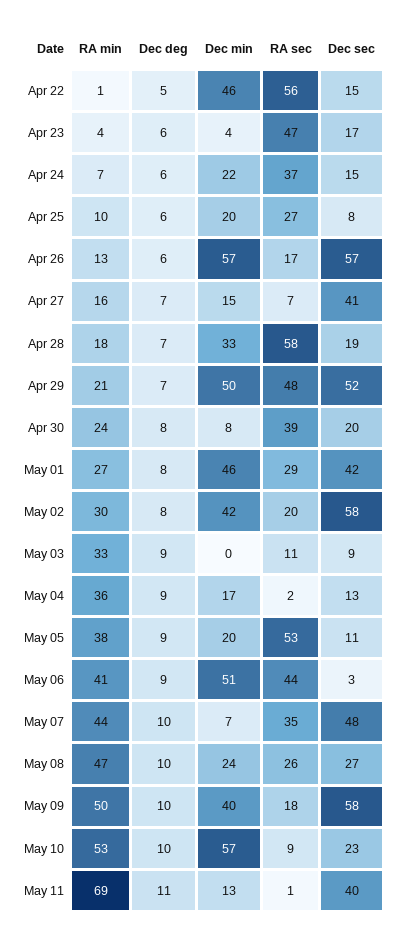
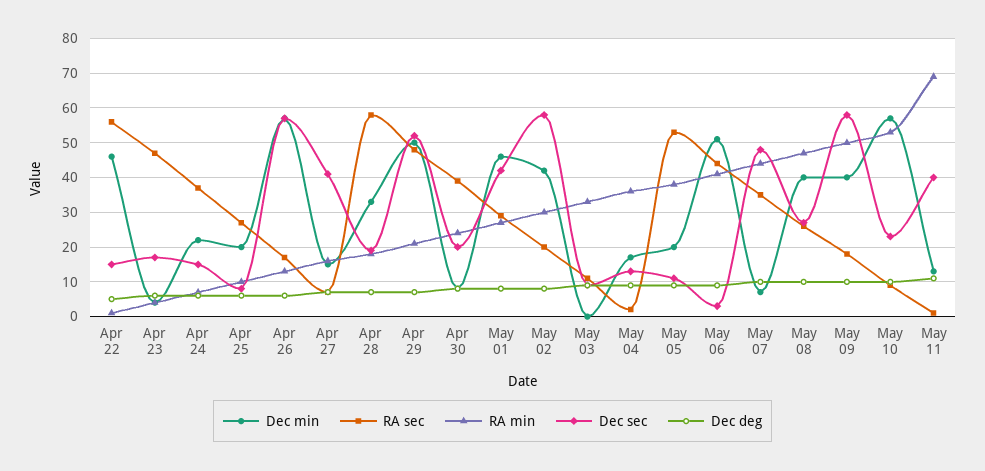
  {
    "RA min": {
      "Apr 22": 1,
      "Apr 23": 4,
      "Apr 24": 7,
      "Apr 25": 10,
      "Apr 26": 13,
      "Apr 27": 16,
      "Apr 28": 18,
      "Apr 29": 21,
      "Apr 30": 24,
      "May 01": 27,
      "May 02": 30,
      "May 03": 33,
      "May 04": 36,
      "May 05": 38,
      "May 06": 41,
      "May 07": 44,
      "May 08": 47,
      "May 09": 50,
      "May 10": 53,
      "May 11": 69
    },
    "Dec deg": {
      "Apr 22": 5,
      "Apr 23": 6,
      "Apr 24": 6,
      "Apr 25": 6,
      "Apr 26": 6,
      "Apr 27": 7,
      "Apr 28": 7,
      "Apr 29": 7,
      "Apr 30": 8,
      "May 01": 8,
      "May 02": 8,
      "May 03": 9,
      "May 04": 9,
      "May 05": 9,
      "May 06": 9,
      "May 07": 10,
      "May 08": 10,
      "May 09": 10,
      "May 10": 10,
      "May 11": 11
    },
    "Dec min": {
      "Apr 22": 46,
      "Apr 23": 4,
      "Apr 24": 22,
      "Apr 25": 20,
      "Apr 26": 57,
      "Apr 27": 15,
      "Apr 28": 33,
      "Apr 29": 50,
      "Apr 30": 8,
      "May 01": 46,
      "May 02": 42,
      "May 03": 0,
      "May 04": 17,
      "May 05": 20,
      "May 06": 51,
      "May 07": 7,
-     "May 08": 24,
+     "May 08": 40,
      "May 09": 40,
      "May 10": 57,
      "May 11": 13
    },
    "RA sec": {
      "Apr 22": 56,
      "Apr 23": 47,
      "Apr 24": 37,
      "Apr 25": 27,
      "Apr 26": 17,
      "Apr 27": 7,
      "Apr 28": 58,
      "Apr 29": 48,
      "Apr 30": 39,
      "May 01": 29,
      "May 02": 20,
      "May 03": 11,
      "May 04": 2,
      "May 05": 53,
      "May 06": 44,
      "May 07": 35,
      "May 08": 26,
      "May 09": 18,
      "May 10": 9,
      "May 11": 1
    },
    "Dec sec": {
      "Apr 22": 15,
      "Apr 23": 17,
      "Apr 24": 15,
      "Apr 25": 8,
      "Apr 26": 57,
      "Apr 27": 41,
      "Apr 28": 19,
      "Apr 29": 52,
      "Apr 30": 20,
      "May 01": 42,
      "May 02": 58,
      "May 03": 9,
      "May 04": 13,
      "May 05": 11,
      "May 06": 3,
      "May 07": 48,
      "May 08": 27,
      "May 09": 58,
      "May 10": 23,
      "May 11": 40
    }
  }

